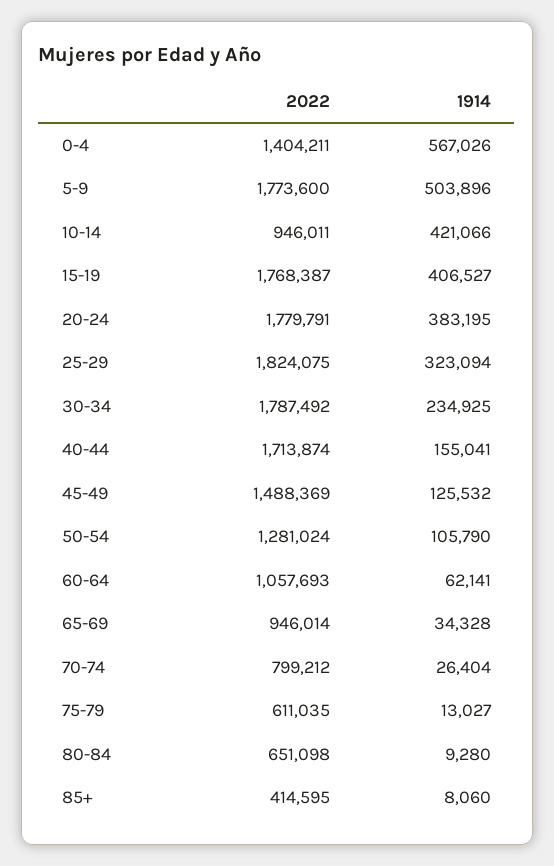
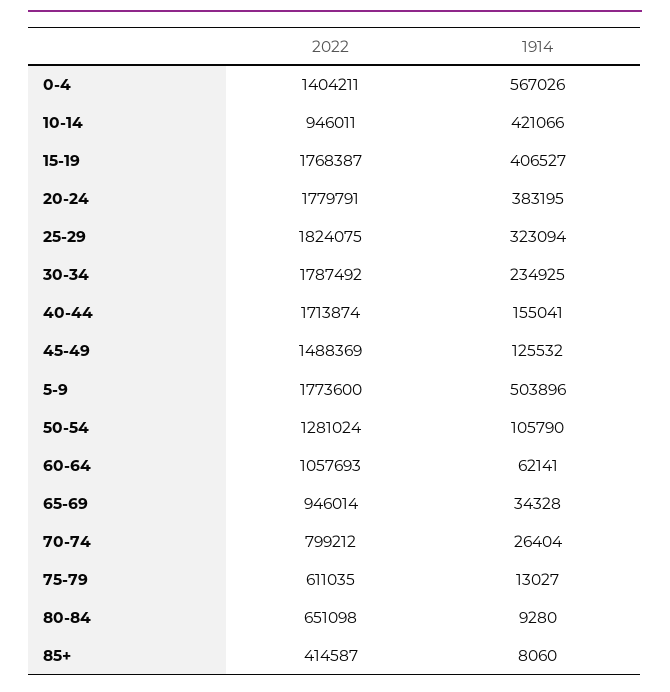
  {
    "2022": {
      "0-4": 1404211,
      "5-9": 1773600,
      "10-14": 946011,
      "15-19": 1768387,
      "20-24": 1779791,
      "25-29": 1824075,
      "30-34": 1787492,
      "40-44": 1713874,
      "45-49": 1488369,
      "50-54": 1281024,
      "60-64": 1057693,
      "65-69": 946014,
      "70-74": 799212,
      "75-79": 611035,
      "80-84": 651098,
-     "85+": 414595
+     "85+": 414587
    },
    "1914": {
      "0-4": 567026,
      "5-9": 503896,
      "10-14": 421066,
      "15-19": 406527,
      "20-24": 383195,
      "25-29": 323094,
      "30-34": 234925,
      "40-44": 155041,
      "45-49": 125532,
      "50-54": 105790,
      "60-64": 62141,
      "65-69": 34328,
      "70-74": 26404,
      "75-79": 13027,
      "80-84": 9280,
      "85+": 8060
    }
  }

